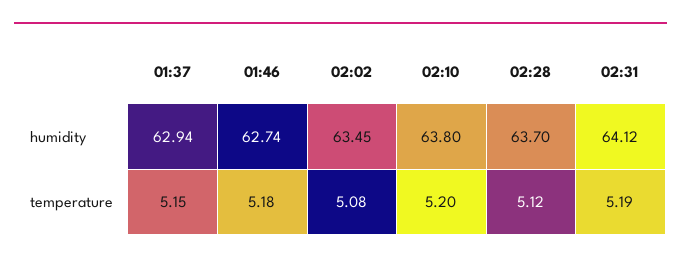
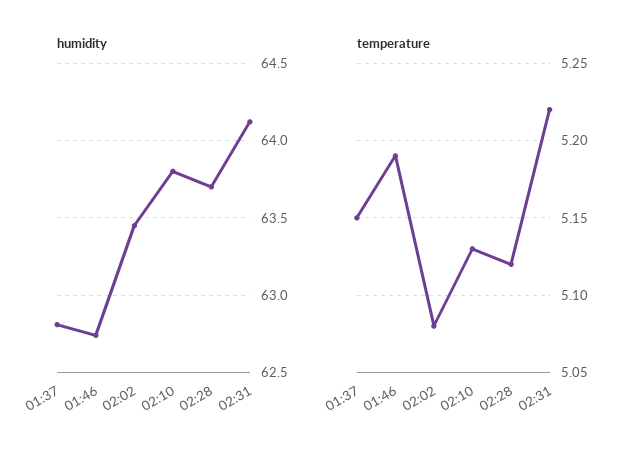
  {
    "humidity": {
-     "01:37": 62.94,
+     "01:37": 62.8,
      "01:46": 62.74,
      "02:02": 63.45,
      "02:10": 63.8,
      "02:28": 63.7,
      "02:31": 64.12
    },
    "temperature": {
      "01:37": 5.15,
-     "01:46": 5.18,
+     "01:46": 5.19,
      "02:02": 5.08,
-     "02:10": 5.2,
+     "02:10": 5.13,
      "02:28": 5.12,
-     "02:31": 5.19
+     "02:31": 5.22
    }
  }

